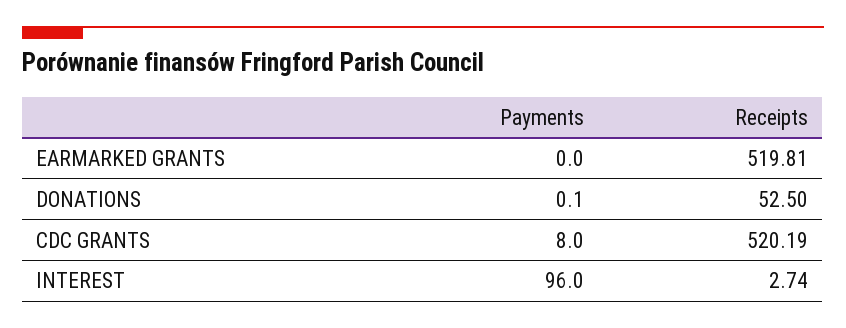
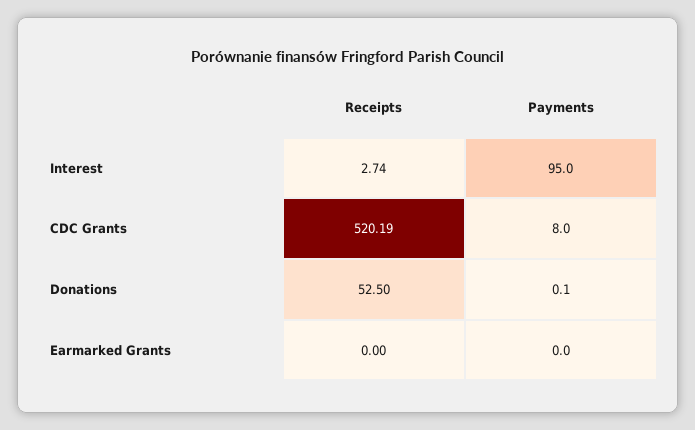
  {
    "Payments": {
      "EARMARKED GRANTS": 0,
      "DONATIONS": 0.1,
      "CDC GRANTS": 8,
-     "INTEREST": 96
+     "INTEREST": 95
    },
    "Receipts": {
-     "EARMARKED GRANTS": 519.81,
+     "EARMARKED GRANTS": 0,
      "DONATIONS": 52.5,
      "CDC GRANTS": 520.19,
      "INTEREST": 2.74
    }
  }

